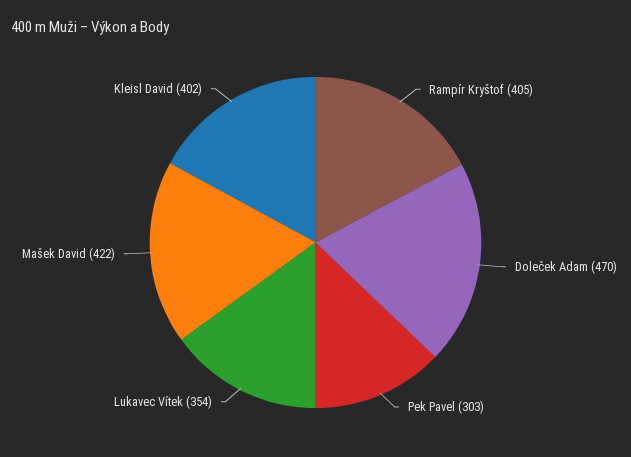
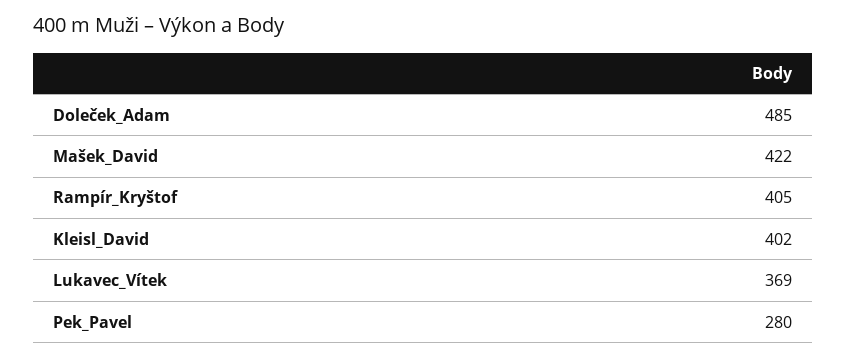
  {
    "Rampír Kryštof": 405,
-   "Doleček Adam": 470,
+   "Doleček Adam": 485,
-   "Pek Pavel": 303,
+   "Pek Pavel": 280,
-   "Lukavec Vítek": 354,
+   "Lukavec Vítek": 369,
    "Mašek David": 422,
    "Kleisl David": 402
  }

